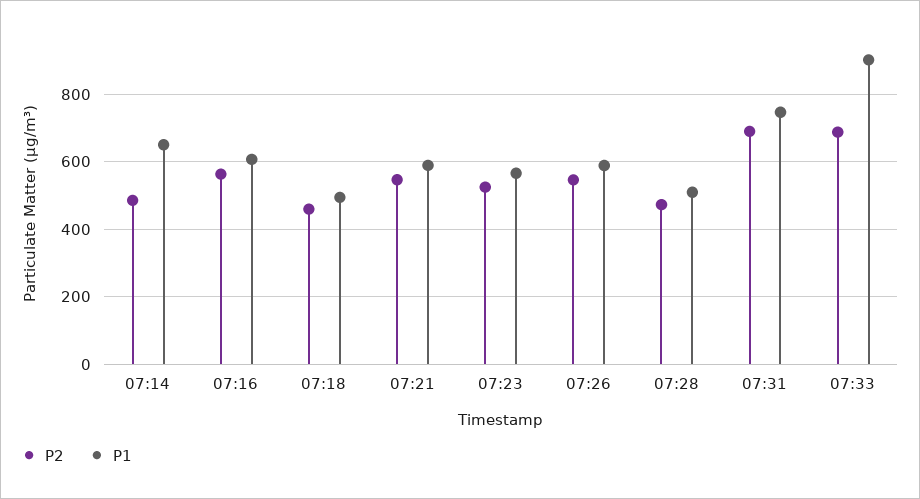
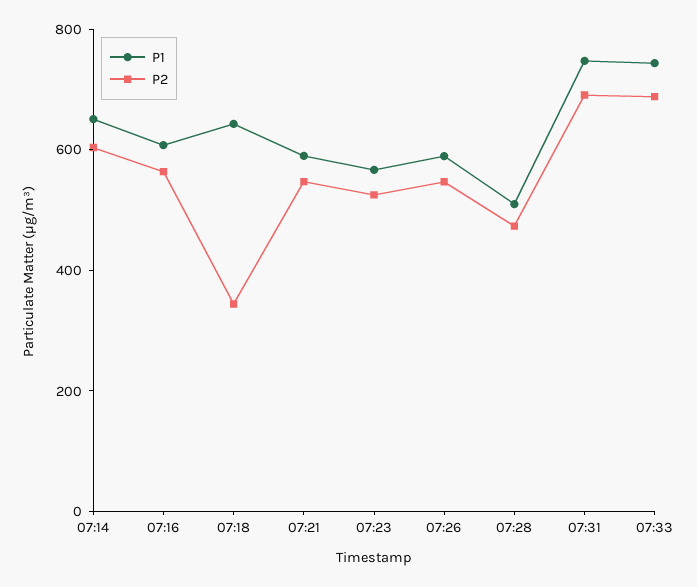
  {
    "P2": {
-     "07:14": 480,
+     "07:14": 600,
      "07:16": 560,
-     "07:18": 460,
+     "07:18": 350,
      "07:21": 540,
      "07:23": 520,
      "07:26": 540,
      "07:28": 480,
      "07:31": 700,
      "07:33": 680
    },
    "P1": {
      "07:14": 660,
      "07:16": 600,
-     "07:18": 500,
+     "07:18": 650,
      "07:21": 580,
      "07:23": 560,
      "07:26": 580,
      "07:28": 520,
      "07:31": 740,
-     "07:33": 900
+     "07:33": 750
    }
  }

